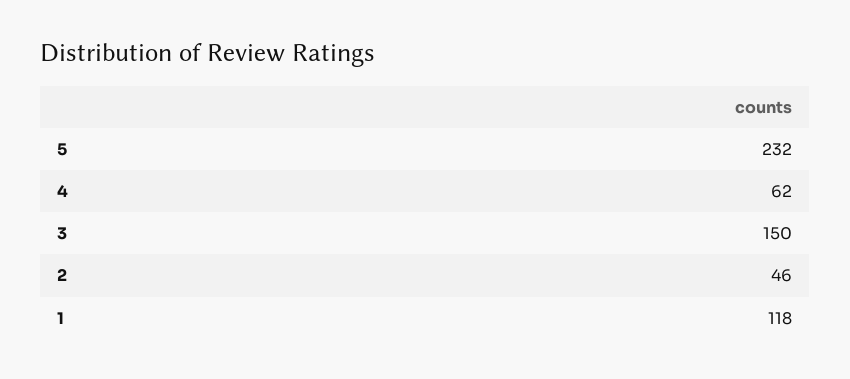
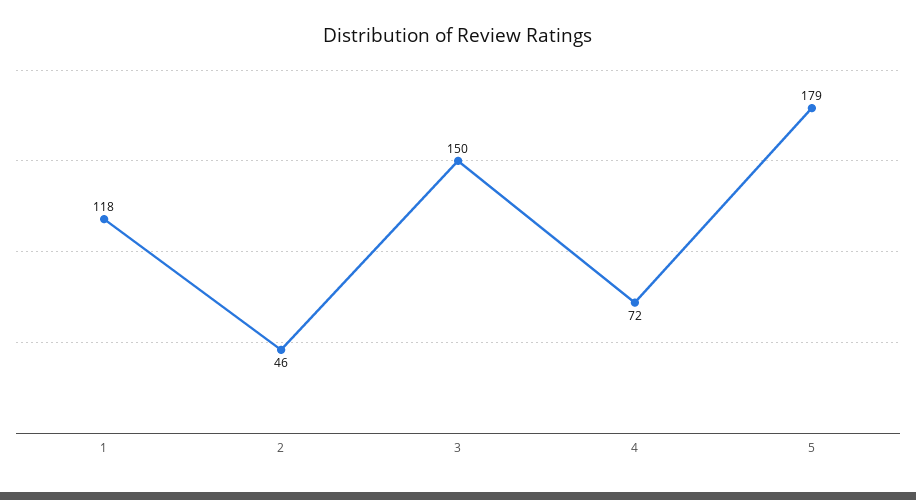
  {
-   "5": 232,
+   "5": 179,
-   "4": 62,
+   "4": 72,
    "3": 150,
    "2": 46,
    "1": 118
  }

